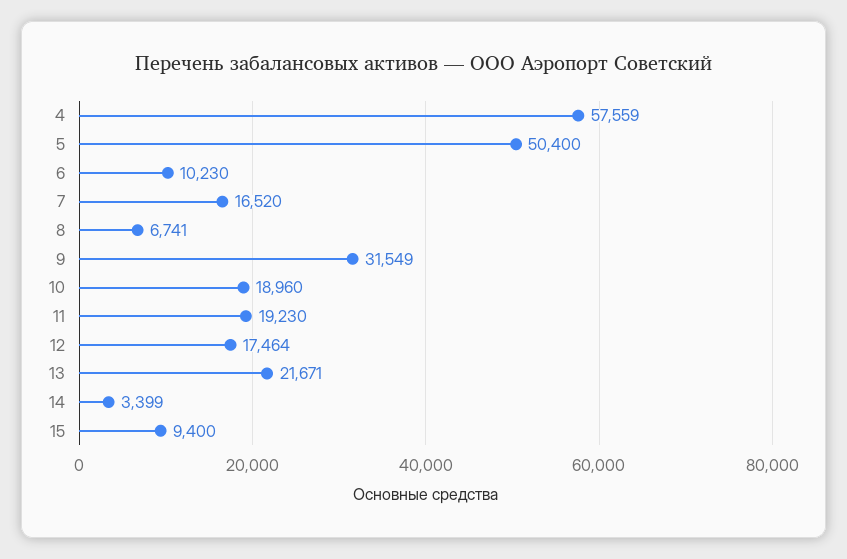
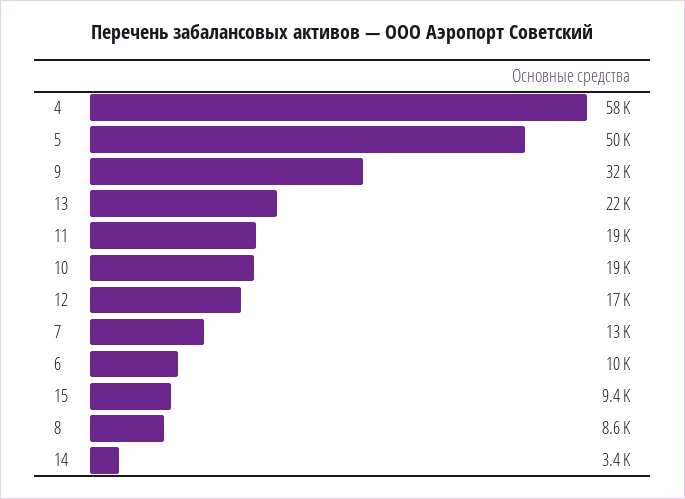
  {
    "4": 57559,
    "5": 50400,
    "6": 10230,
-   "7": 16520,
+   "7": 13000,
-   "8": 6741,
+   "8": 8600,
    "9": 31549,
    "10": 18960,
    "11": 19230,
    "12": 17464,
    "13": 21671,
    "14": 3399,
    "15": 9400
  }

